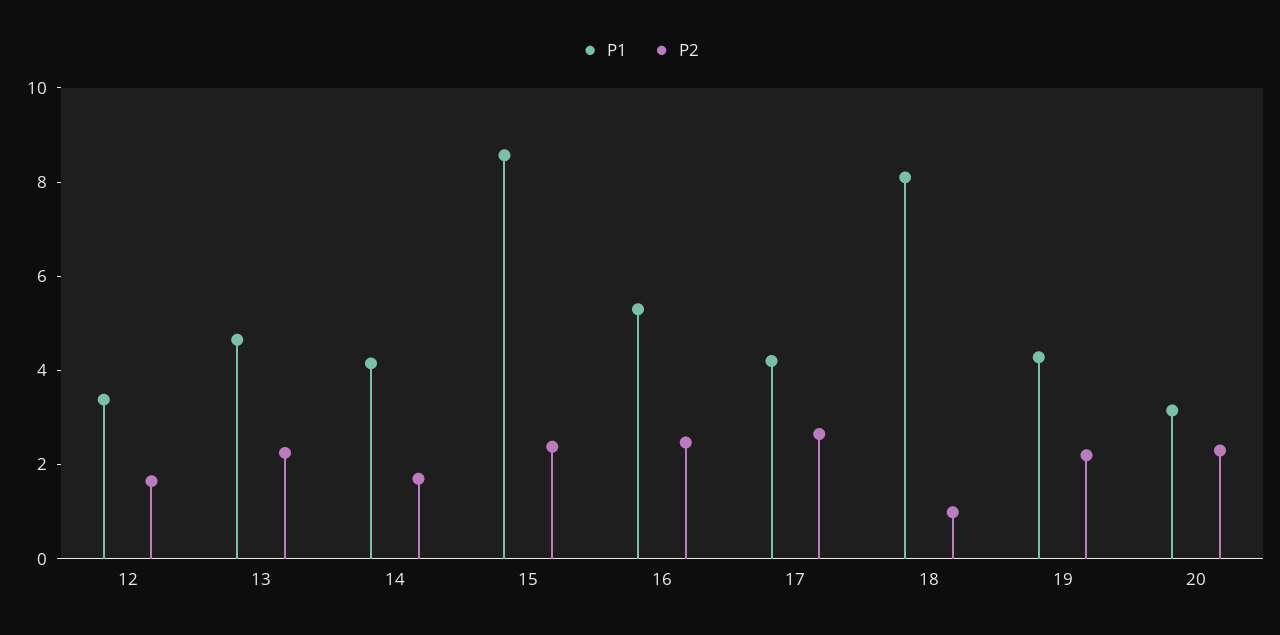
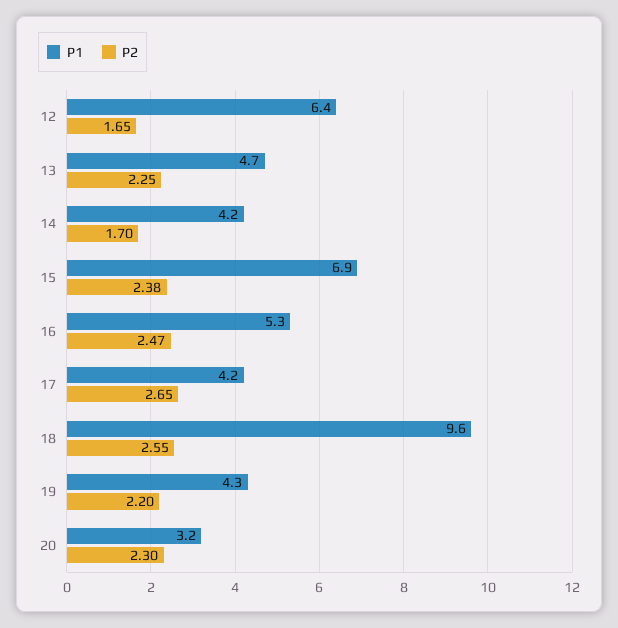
  {
    "P1": {
-     "12": 3.5,
+     "12": 6.4,
      "13": 4.7,
      "14": 4.2,
-     "15": 8.5,
+     "15": 6.9,
      "16": 5.3,
      "17": 4.2,
-     "18": 8,
+     "18": 9.6,
      "19": 4.3,
      "20": 3.2
    },
    "P2": {
      "12": 1.65,
      "13": 2.25,
      "14": 1.7,
      "15": 2.38,
      "16": 2.47,
      "17": 2.65,
-     "18": 1,
+     "18": 2.55,
      "19": 2.2,
      "20": 2.3
    }
  }

